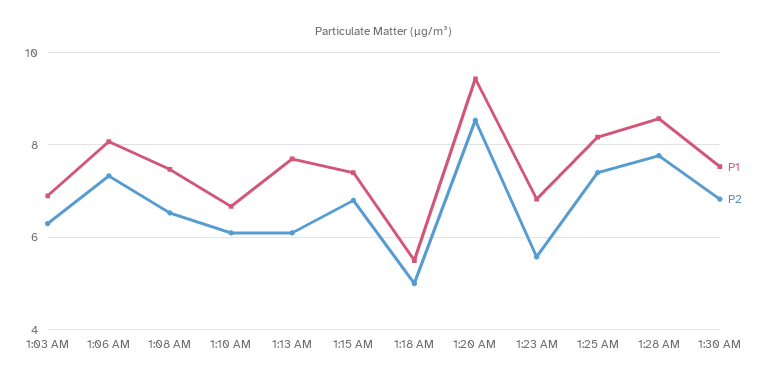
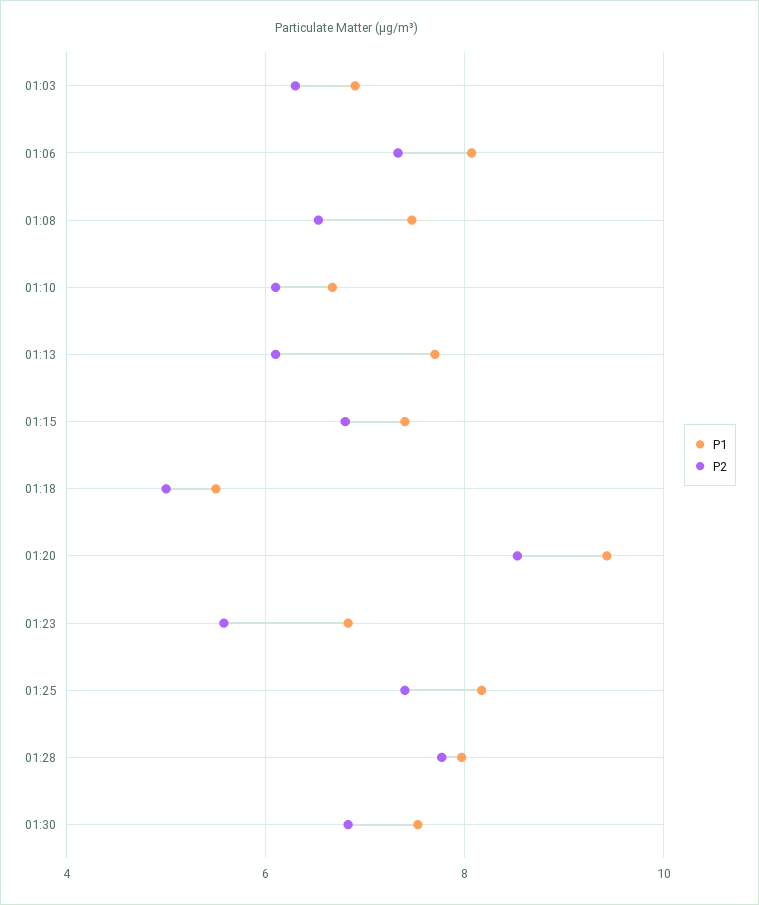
  {
    "P1": {
      "1:03 AM": 7,
      "1:06 AM": 8,
      "1:08 AM": 7.4,
      "1:10 AM": 6.6,
      "1:13 AM": 7.8,
      "1:15 AM": 7.4,
      "1:18 AM": 5.6,
      "1:20 AM": 9.4,
      "1:23 AM": 6.8,
      "1:25 AM": 8.2,
-     "1:28 AM": 8.6,
+     "1:28 AM": 8,
      "1:30 AM": 7.6
    },
    "P2": {
      "1:03 AM": 6.4,
      "1:06 AM": 7.4,
      "1:08 AM": 6.6,
      "1:10 AM": 6.2,
      "1:13 AM": 6.2,
      "1:15 AM": 6.8,
      "1:18 AM": 5,
      "1:20 AM": 8.6,
      "1:23 AM": 5.6,
      "1:25 AM": 7.4,
      "1:28 AM": 7.8,
      "1:30 AM": 6.8
    }
  }

